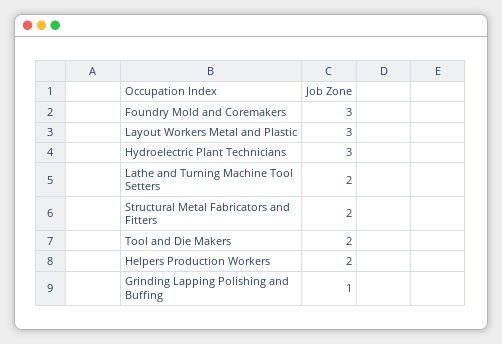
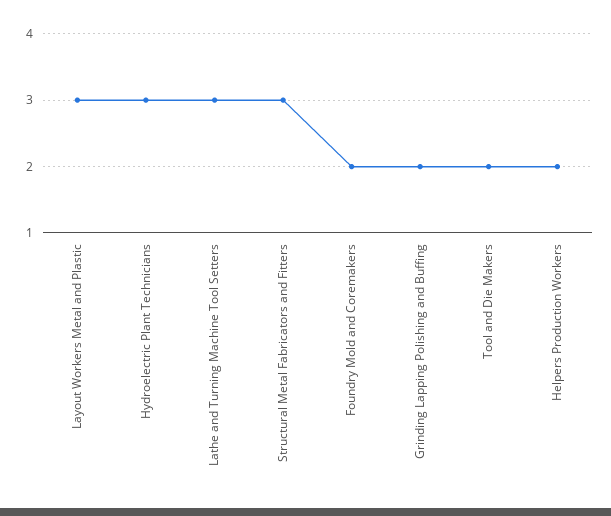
  {
-   "Foundry Mold and Coremakers": 3,
+   "Foundry Mold and Coremakers": 2,
    "Layout Workers Metal and Plastic": 3,
    "Hydroelectric Plant Technicians": 3,
-   "Lathe and Turning Machine Tool Setters": 2,
+   "Lathe and Turning Machine Tool Setters": 3,
-   "Structural Metal Fabricators and Fitters": 2,
+   "Structural Metal Fabricators and Fitters": 3,
    "Tool and Die Makers": 2,
    "Helpers Production Workers": 2,
-   "Grinding Lapping Polishing and Buffing": 1
+   "Grinding Lapping Polishing and Buffing": 2
  }

